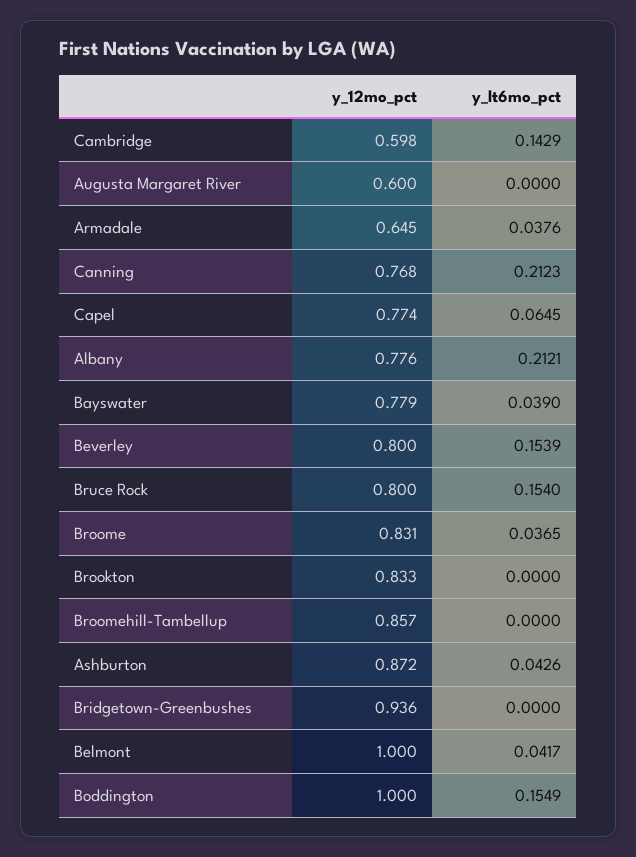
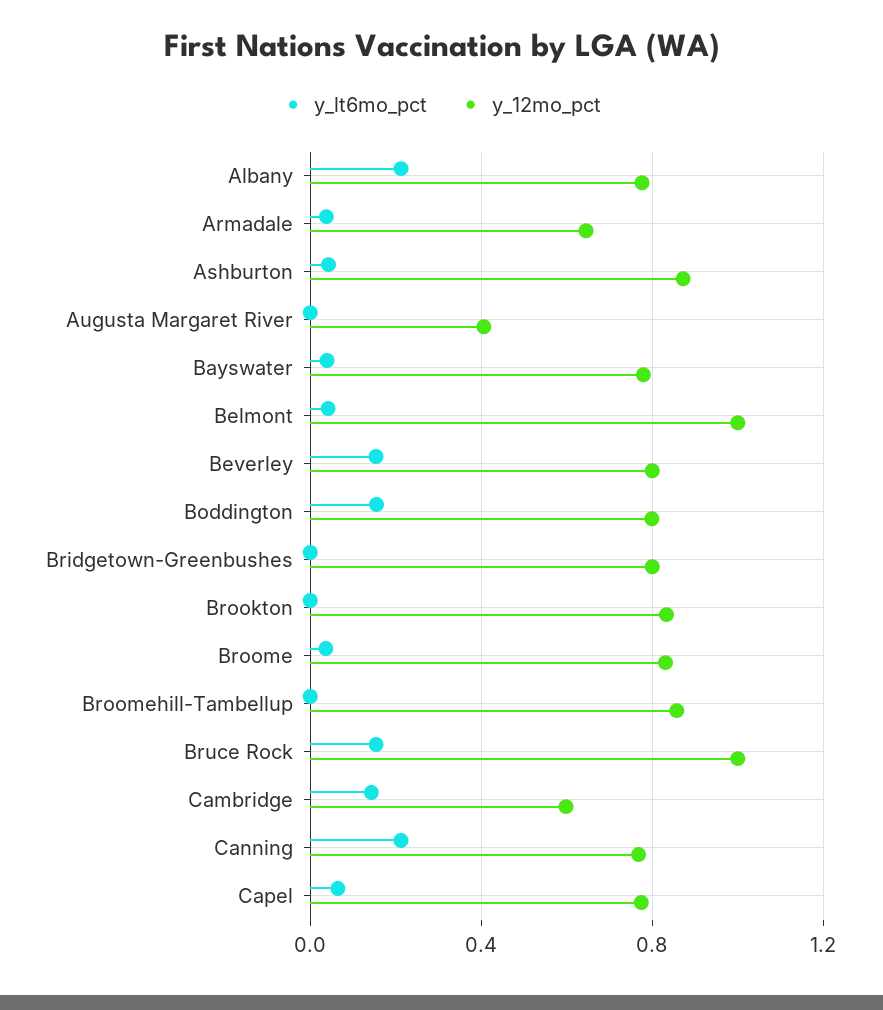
  {
    "y_12mo_pct": {
      "Cambridge": 0.598,
-     "Augusta Margaret River": 0.6,
+     "Augusta Margaret River": 0.4,
      "Armadale": 0.645,
      "Canning": 0.768,
      "Capel": 0.774,
      "Albany": 0.776,
      "Bayswater": 0.779,
      "Beverley": 0.8,
-     "Bruce Rock": 0.8,
+     "Bruce Rock": 1,
      "Broome": 0.831,
      "Brookton": 0.833,
      "Broomehill-Tambellup": 0.857,
      "Ashburton": 0.872,
-     "Bridgetown-Greenbushes": 0.936,
+     "Bridgetown-Greenbushes": 0.8,
      "Belmont": 1,
-     "Boddington": 1
+     "Boddington": 0.8
    },
    "y_lt6mo_pct": {
      "Cambridge": 0.1429,
      "Augusta Margaret River": 0,
      "Armadale": 0.0376,
      "Canning": 0.2123,
      "Capel": 0.0645,
      "Albany": 0.2121,
      "Bayswater": 0.039,
      "Beverley": 0.1539,
      "Bruce Rock": 0.154,
      "Broome": 0.0365,
      "Brookton": 0,
      "Broomehill-Tambellup": 0,
      "Ashburton": 0.0426,
      "Bridgetown-Greenbushes": 0,
      "Belmont": 0.0417,
      "Boddington": 0.1549
    }
  }

